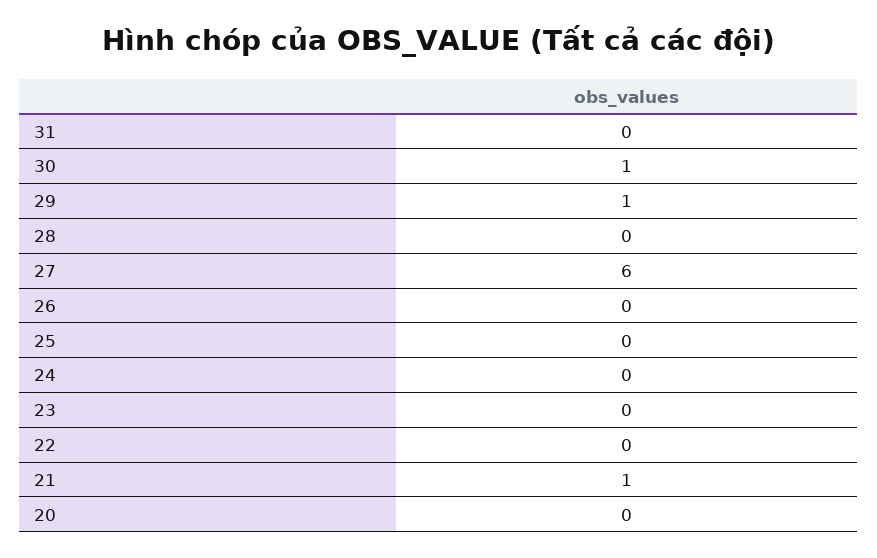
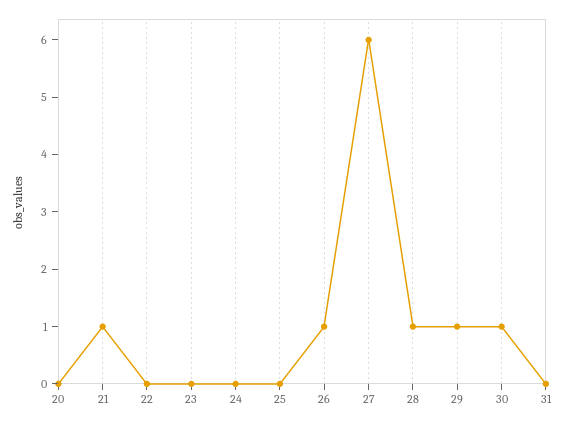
  {
    "31": 0,
    "30": 1,
    "29": 1,
-   "28": 0,
+   "28": 1,
    "27": 6,
-   "26": 0,
+   "26": 1,
    "25": 0,
    "24": 0,
    "23": 0,
    "22": 0,
    "21": 1,
    "20": 0
  }

